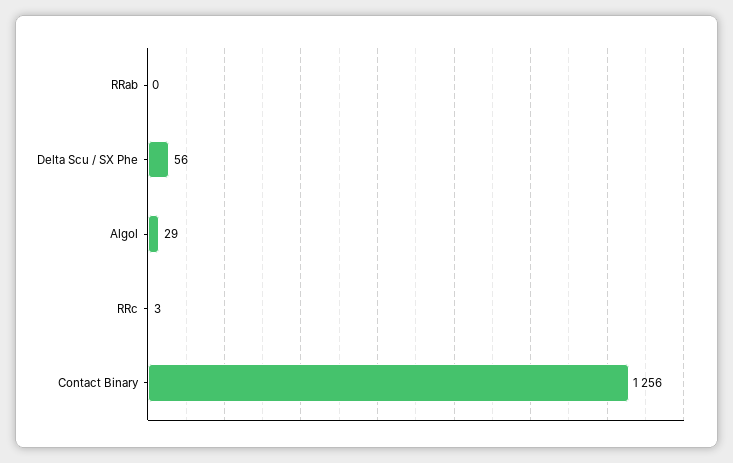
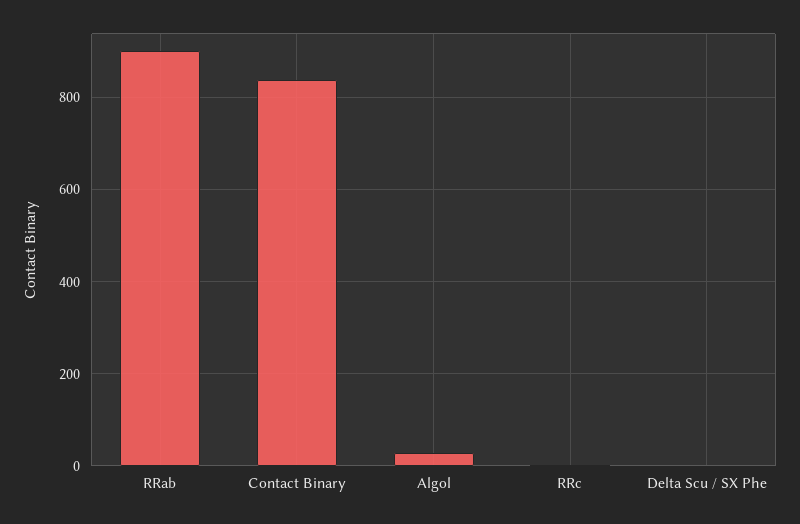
  {
-   "RRab": 0,
+   "RRab": 900,
-   "Delta Scu / SX Phe": 56,
+   "Delta Scu / SX Phe": 0,
    "Algol": 29,
    "RRc": 3,
-   "Contact Binary": 1256
+   "Contact Binary": 840
  }

